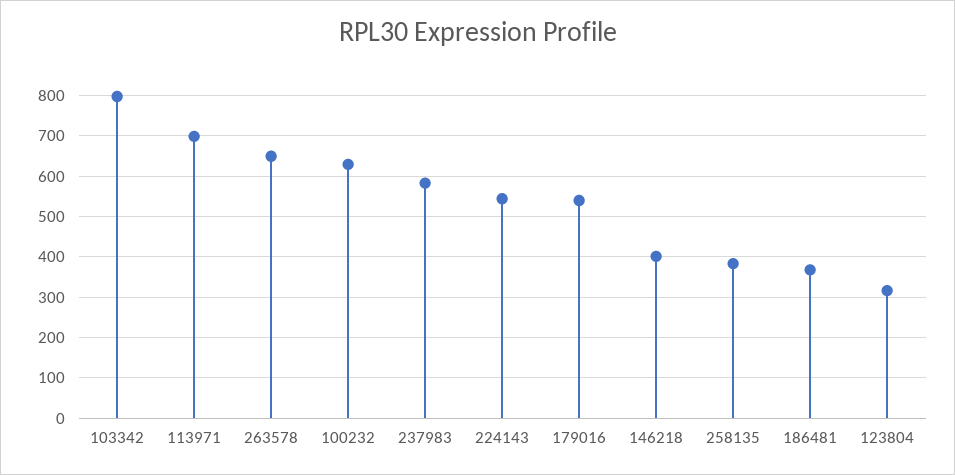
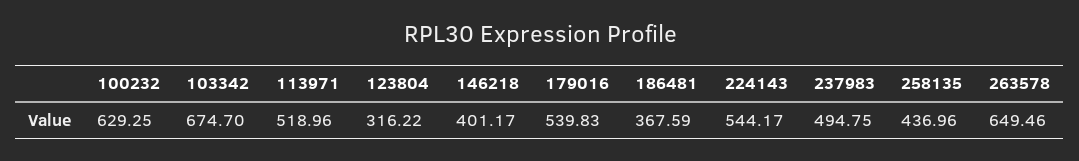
  {
-   "103342": 800,
+   "103342": 674.7,
-   "113971": 700,
+   "113971": 518.96,
    "263578": 649.46,
    "100232": 629.25,
-   "237983": 580,
+   "237983": 494.75,
    "224143": 544.17,
    "179016": 539.83,
    "146218": 401.17,
-   "258135": 380,
+   "258135": 436.96,
    "186481": 367.59,
    "123804": 316.22
  }

